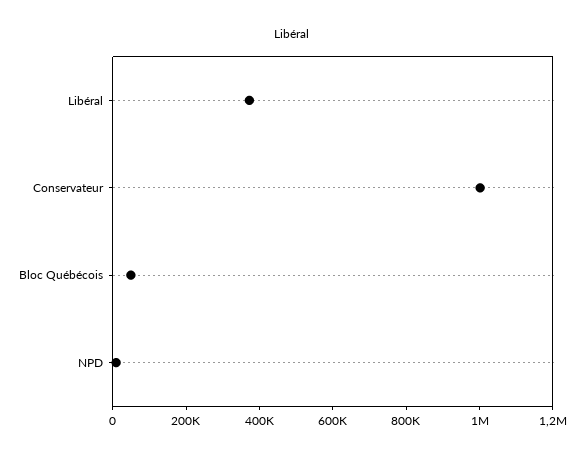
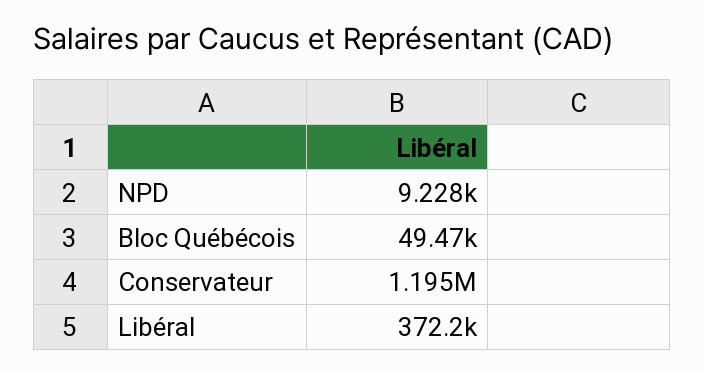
  {
    "Libéral": 372200,
-   "Conservateur": 1000000,
+   "Conservateur": 1195000,
    "Bloc Québécois": 49470,
    "NPD": 9228
  }

